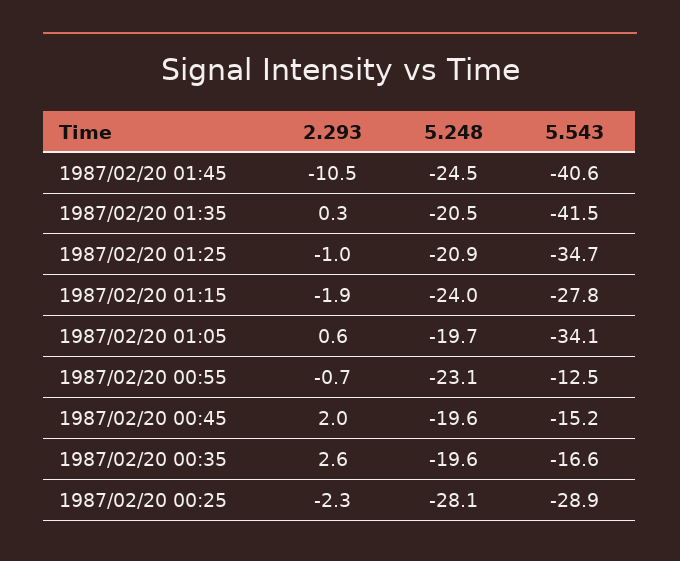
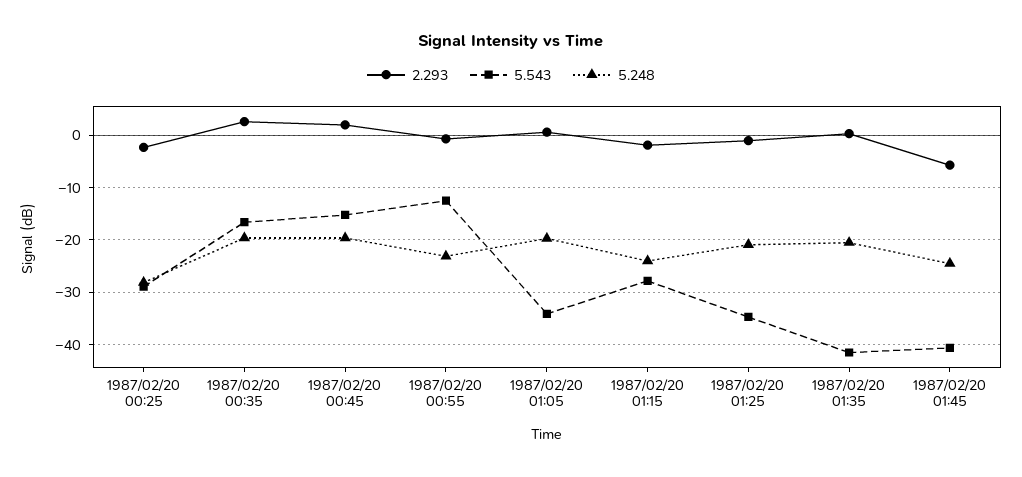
  {
    "2.293": {
-     "1987/02/20 01:45": -10.5,
+     "1987/02/20 01:45": -6,
      "1987/02/20 01:35": 0.3,
      "1987/02/20 01:25": -1,
      "1987/02/20 01:15": -1.9,
      "1987/02/20 01:05": 0.6,
      "1987/02/20 00:55": -0.7,
      "1987/02/20 00:45": 2,
      "1987/02/20 00:35": 2.6,
      "1987/02/20 00:25": -2.3
    },
    "5.248": {
      "1987/02/20 01:45": -24.5,
      "1987/02/20 01:35": -20.5,
      "1987/02/20 01:25": -20.9,
      "1987/02/20 01:15": -24,
      "1987/02/20 01:05": -19.7,
      "1987/02/20 00:55": -23.1,
      "1987/02/20 00:45": -19.6,
      "1987/02/20 00:35": -19.6,
      "1987/02/20 00:25": -28.1
    },
    "5.543": {
      "1987/02/20 01:45": -40.6,
      "1987/02/20 01:35": -41.5,
      "1987/02/20 01:25": -34.7,
      "1987/02/20 01:15": -27.8,
      "1987/02/20 01:05": -34.1,
      "1987/02/20 00:55": -12.5,
      "1987/02/20 00:45": -15.2,
      "1987/02/20 00:35": -16.6,
      "1987/02/20 00:25": -28.9
    }
  }

